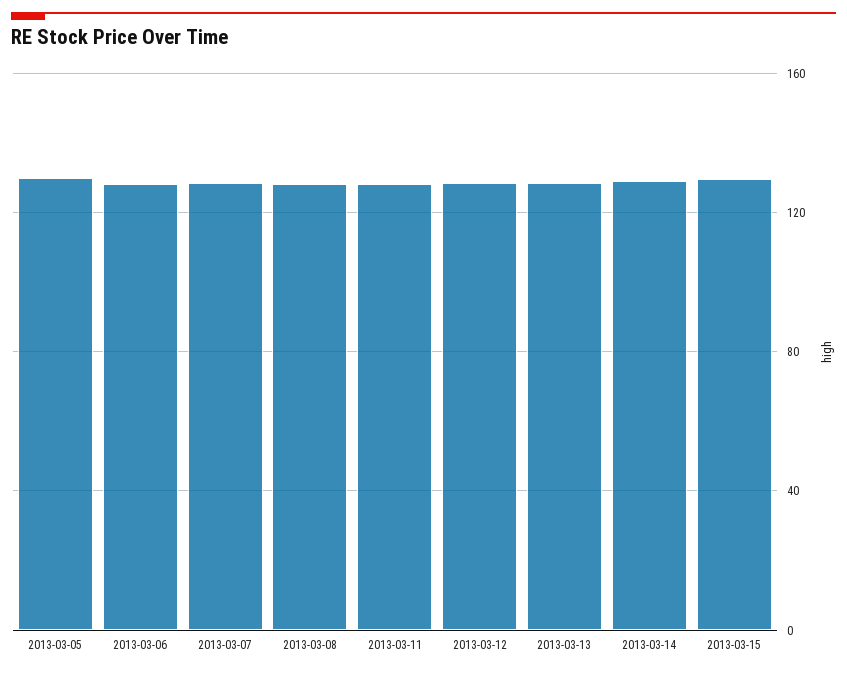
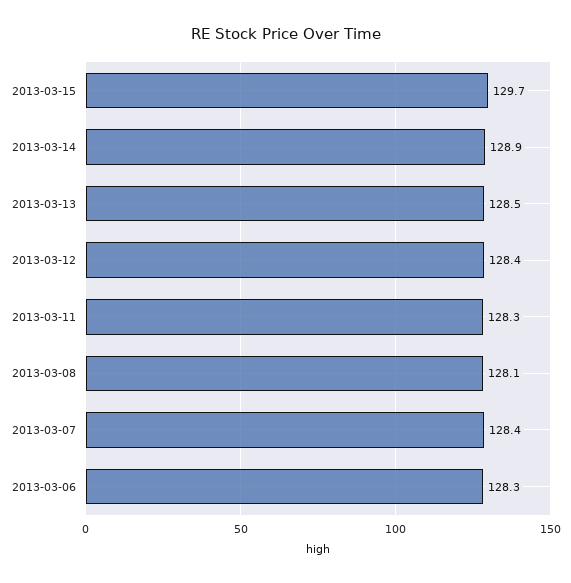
  {
-   "2013-03-05": 130,
    "2013-03-06": 128.3,
    "2013-03-07": 128.4,
    "2013-03-08": 128.1,
    "2013-03-11": 128.3,
    "2013-03-12": 128.4,
    "2013-03-13": 128.5,
    "2013-03-14": 128.9,
    "2013-03-15": 129.7
  }

